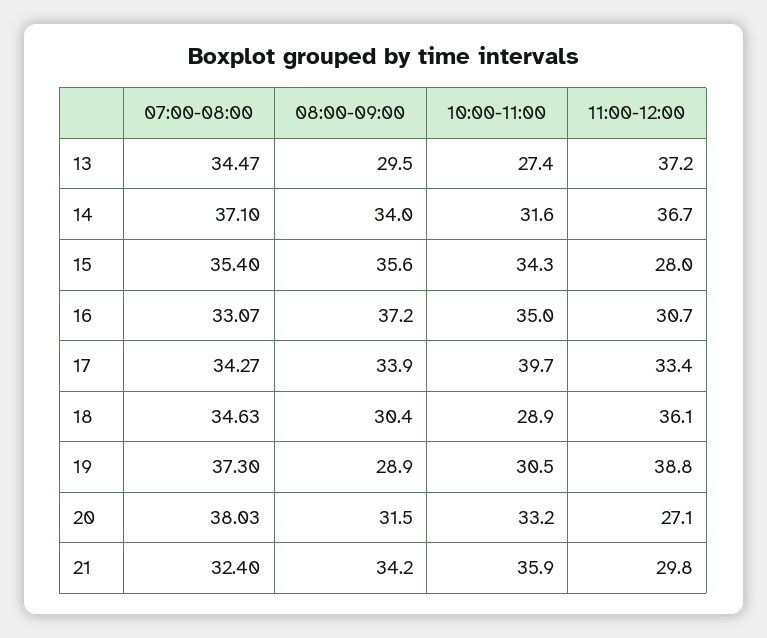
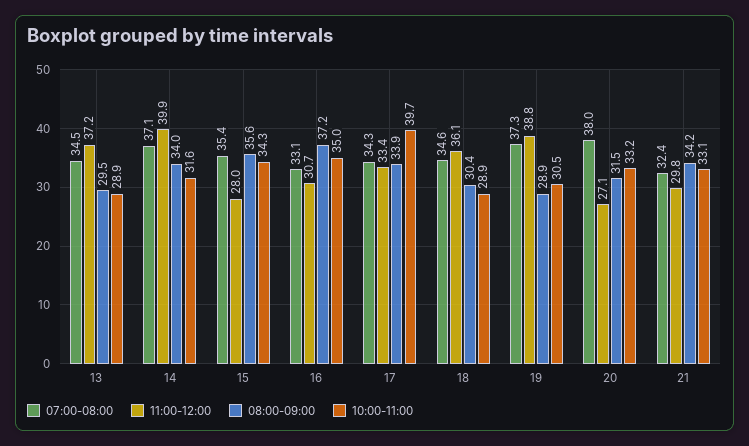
  {
    "07:00-08:00": {
      "13": 34.47,
      "14": 37.1,
      "15": 35.4,
      "16": 33.07,
      "17": 34.27,
      "18": 34.63,
      "19": 37.3,
      "20": 38.03,
      "21": 32.4
    },
    "08:00-09:00": {
      "13": 29.5,
      "14": 34,
      "15": 35.6,
      "16": 37.2,
      "17": 33.9,
      "18": 30.4,
      "19": 28.9,
      "20": 31.5,
      "21": 34.2
    },
    "10:00-11:00": {
-     "13": 27.4,
+     "13": 28.9,
      "14": 31.6,
      "15": 34.3,
      "16": 35,
      "17": 39.7,
      "18": 28.9,
      "19": 30.5,
      "20": 33.2,
-     "21": 35.9
+     "21": 33.1
    },
    "11:00-12:00": {
      "13": 37.2,
-     "14": 36.7,
+     "14": 39.9,
      "15": 28,
      "16": 30.7,
      "17": 33.4,
      "18": 36.1,
      "19": 38.8,
      "20": 27.1,
      "21": 29.8
    }
  }

